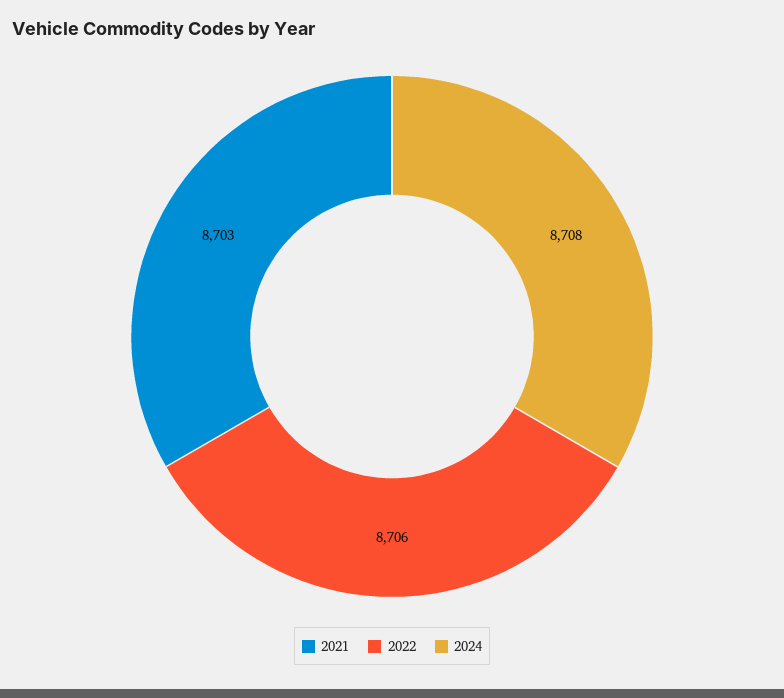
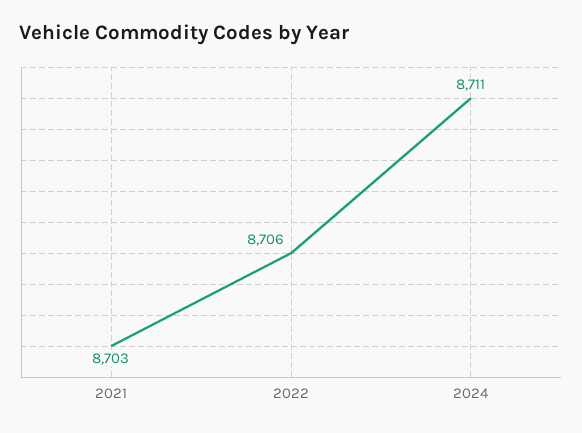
  {
    "2021": 8703,
    "2022": 8706,
-   "2024": 8708
+   "2024": 8711
  }

